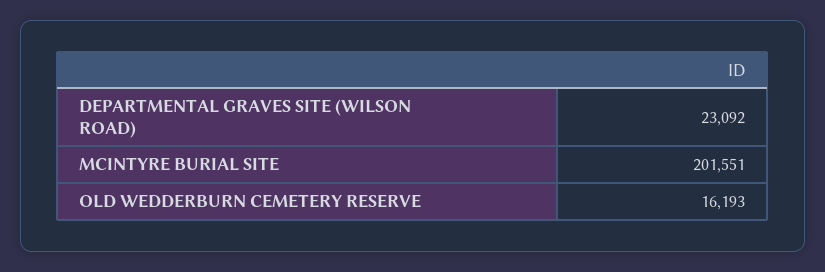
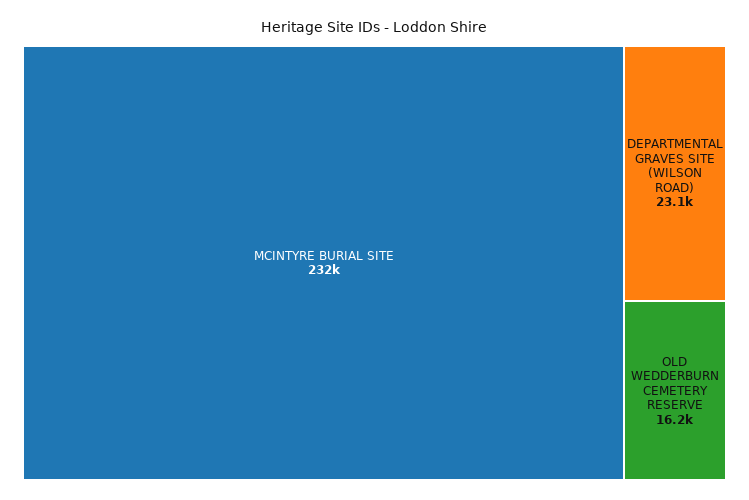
  {
    "DEPARTMENTAL GRAVES SITE (WILSON ROAD)": 23092,
-   "MCINTYRE BURIAL SITE": 201551,
+   "MCINTYRE BURIAL SITE": 232000,
    "OLD WEDDERBURN CEMETERY RESERVE": 16193
  }

